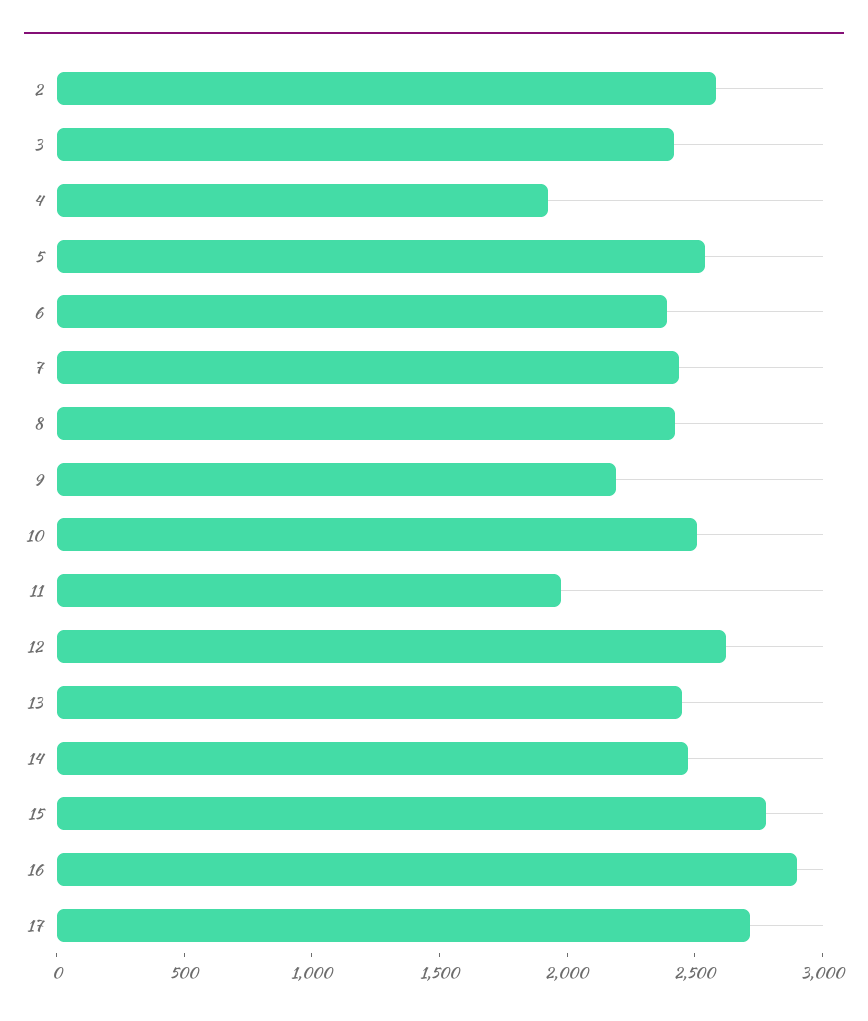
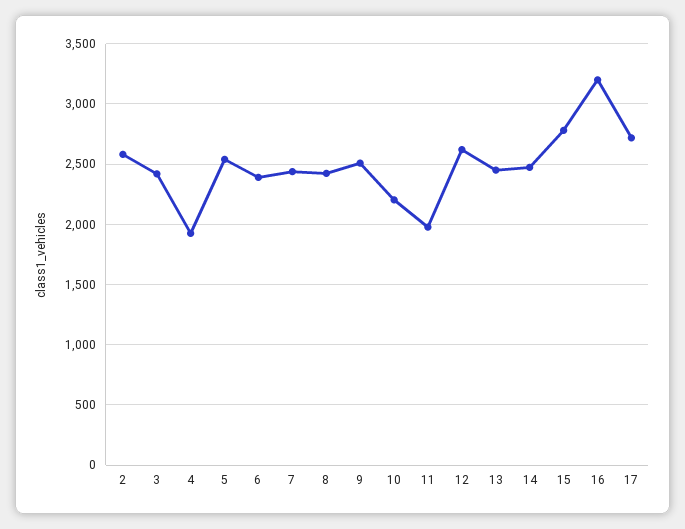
  {
    "2": 2600,
    "3": 2400,
    "4": 1900,
    "5": 2550,
    "6": 2400,
    "7": 2450,
    "8": 2400,
-   "9": 2200,
+   "9": 2500,
-   "10": 2500,
+   "10": 2200,
    "11": 2000,
    "12": 2600,
    "13": 2450,
    "14": 2450,
    "15": 2800,
-   "16": 2900,
+   "16": 3200,
    "17": 2700
  }

